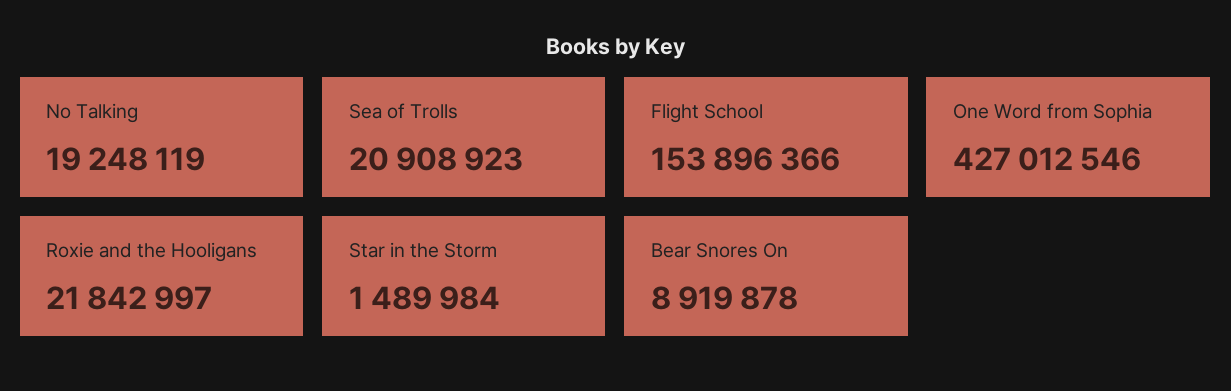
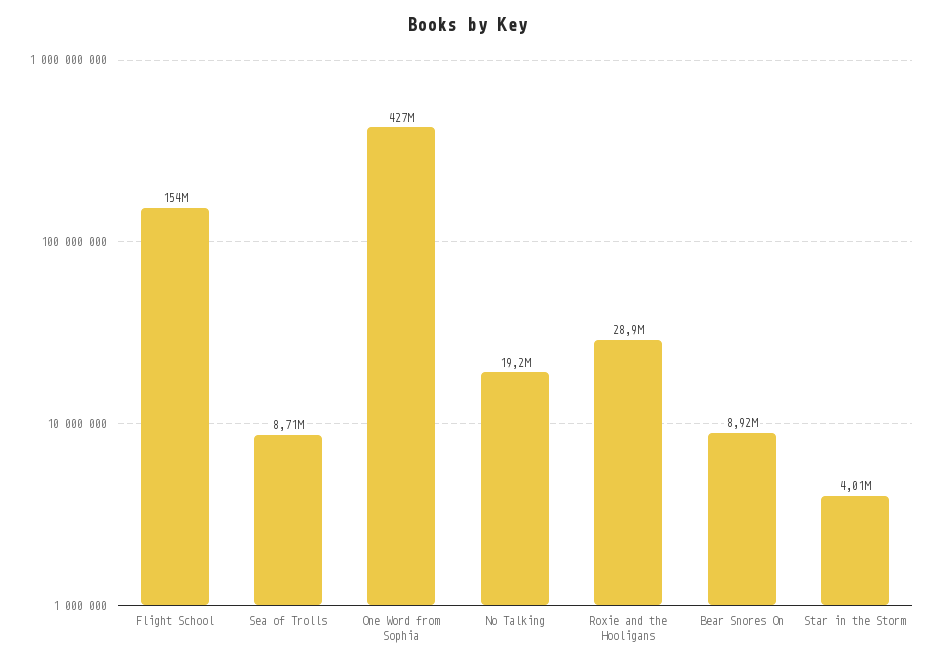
  {
    "No Talking": 19248119,
-   "Sea of Trolls": 20908923,
+   "Sea of Trolls": 8710000,
    "Flight School": 153896366,
    "One Word from Sophia": 427012546,
-   "Roxie and the Hooligans": 21842997,
+   "Roxie and the Hooligans": 28900000,
-   "Star in the Storm": 1489984,
+   "Star in the Storm": 4010000,
    "Bear Snores On": 8919878
  }

